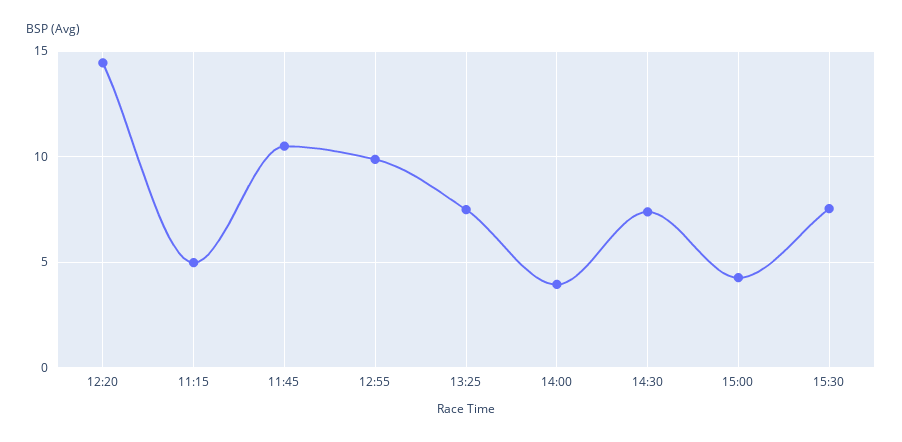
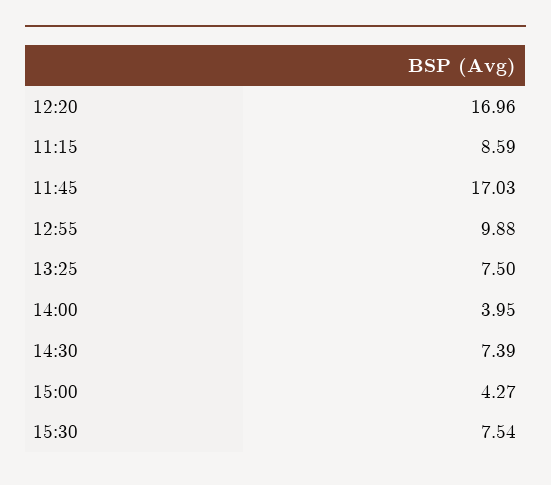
  {
-   "12:20": 14.5,
+   "12:20": 16.96,
-   "11:15": 5,
+   "11:15": 8.59,
-   "11:45": 10.5,
+   "11:45": 17.03,
    "12:55": 9.88,
    "13:25": 7.5,
    "14:00": 3.95,
    "14:30": 7.39,
    "15:00": 4.27,
    "15:30": 7.54
  }

